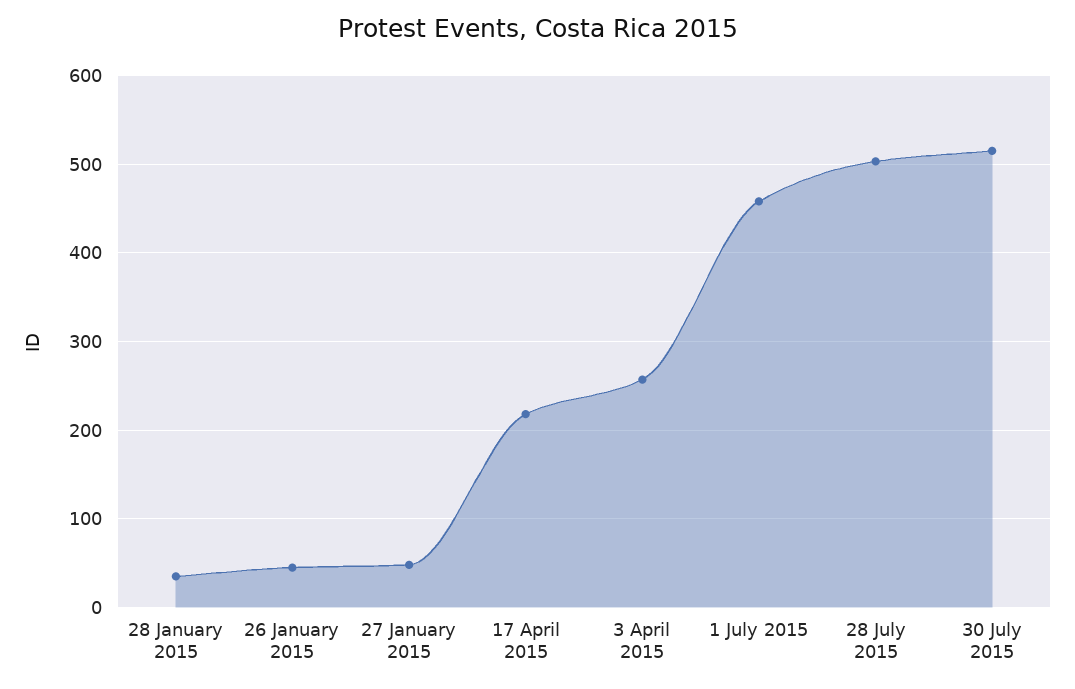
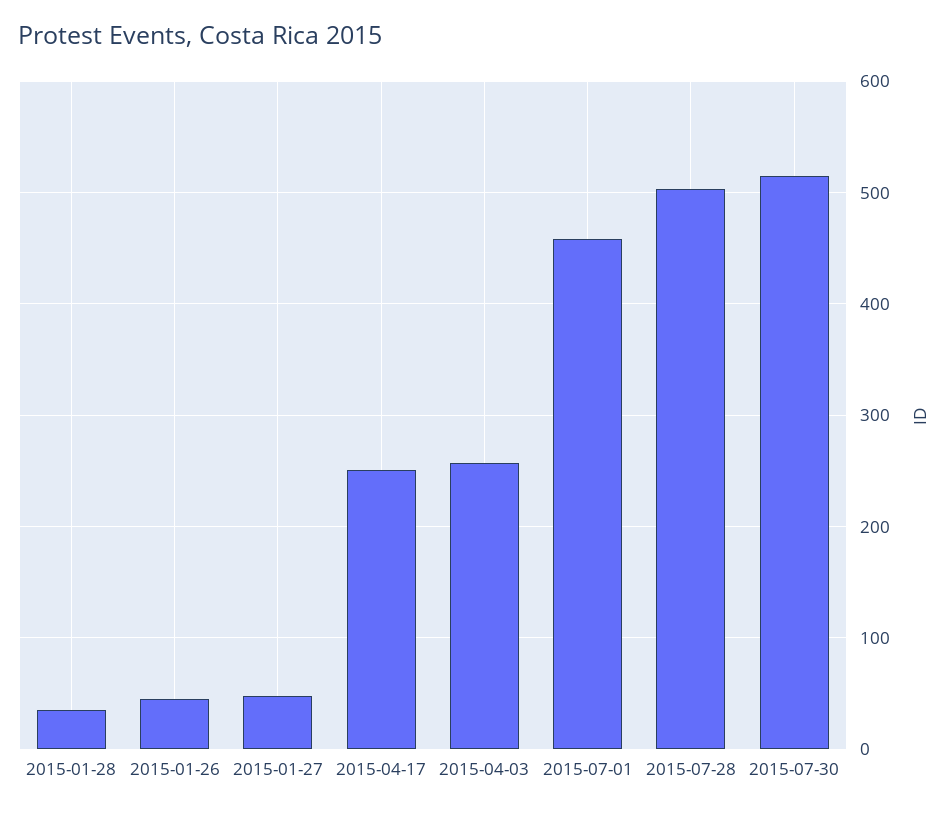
  {
    "28 January 2015": 40,
    "26 January 2015": 50,
    "27 January 2015": 50,
-   "17 April 2015": 220,
+   "17 April 2015": 250,
    "3 April 2015": 260,
    "1 July 2015": 460,
    "28 July 2015": 500,
    "30 July 2015": 520
  }

